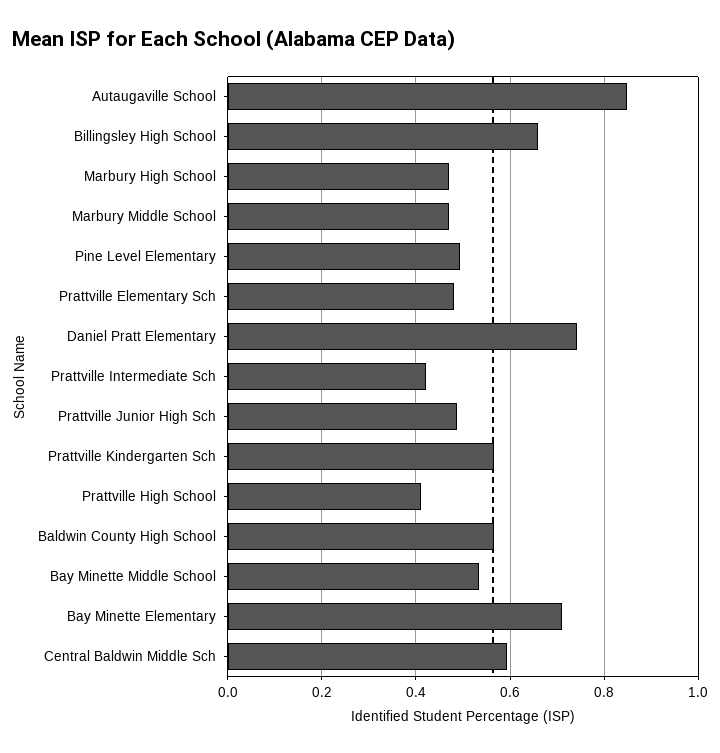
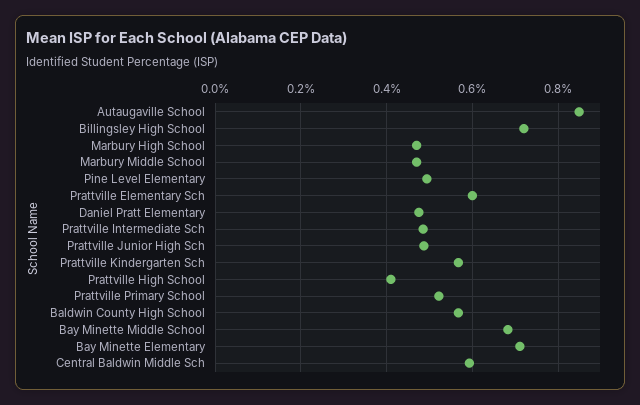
  {
    "Autaugaville School": 0.84,
-   "Billingsley High School": 0.66,
+   "Billingsley High School": 0.72,
    "Marbury High School": 0.48,
    "Marbury Middle School": 0.48,
    "Pine Level Elementary": 0.5,
-   "Prattville Elementary Sch": 0.48,
+   "Prattville Elementary Sch": 0.6,
-   "Daniel Pratt Elementary": 0.74,
+   "Daniel Pratt Elementary": 0.48,
-   "Prattville Intermediate Sch": 0.42,
+   "Prattville Intermediate Sch": 0.48,
    "Prattville Junior High Sch": 0.48,
    "Prattville Kindergarten Sch": 0.56,
    "Prattville High School": 0.42,
    "Baldwin County High School": 0.56,
-   "Bay Minette Middle School": 0.54,
+   "Bay Minette Middle School": 0.68,
    "Bay Minette Elementary": 0.72,
-   "Central Baldwin Middle Sch": 0.6
+   "Central Baldwin Middle Sch": 0.6,
+   "Prattville Primary School": 0.52
  }

